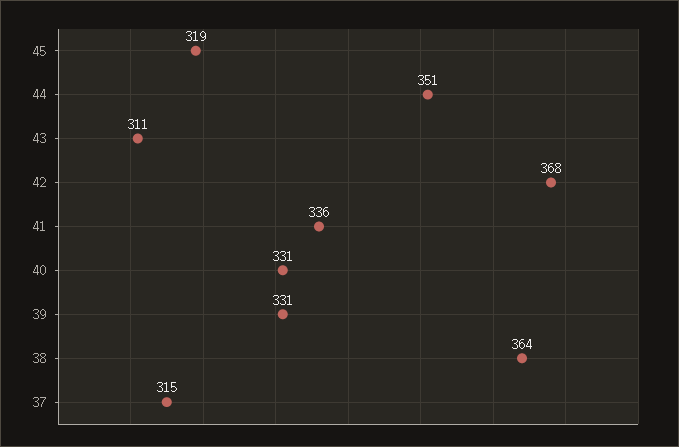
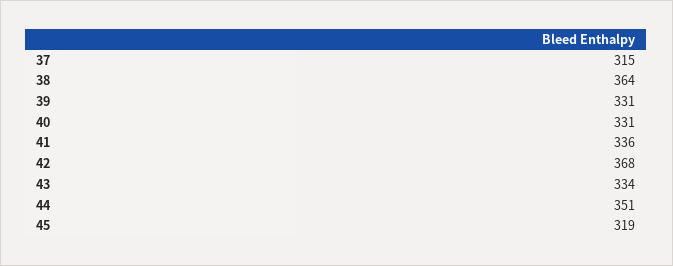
  {
    "45": 319,
    "44": 351,
-   "43": 311,
+   "43": 334,
    "42": 368,
    "41": 336,
    "40": 331,
    "39": 331,
    "38": 364,
    "37": 315
  }

